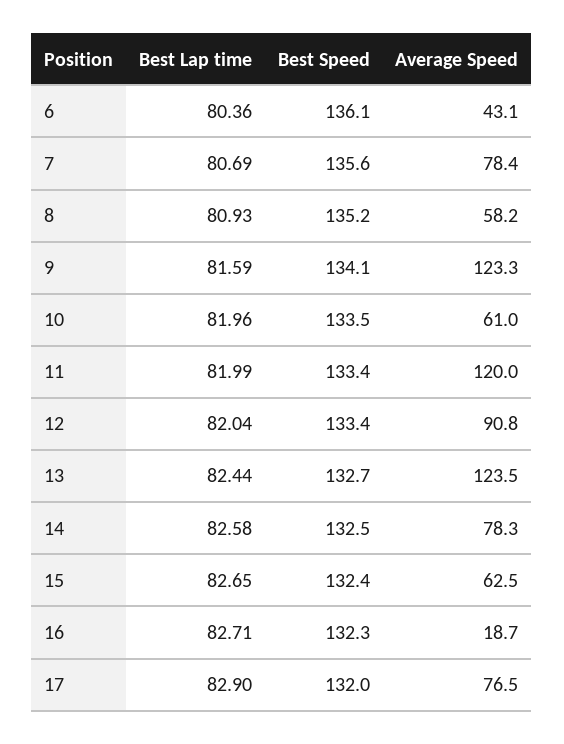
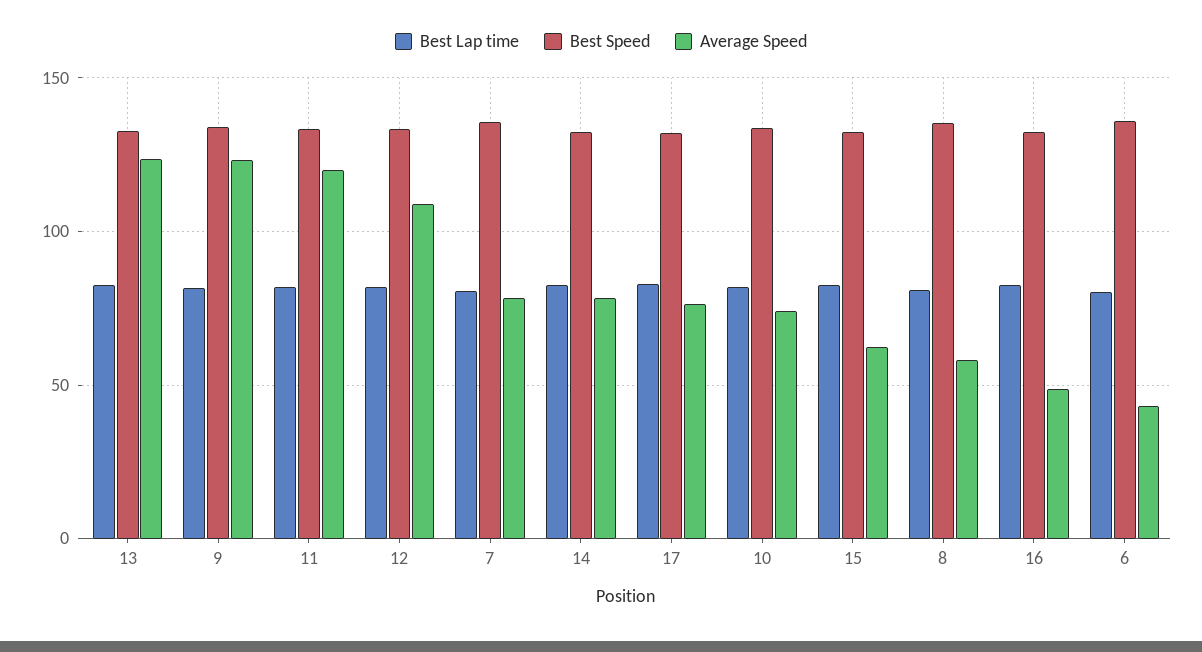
  {
    "Best Lap time": {
      "6": 80.36,
      "7": 80.69,
      "8": 80.93,
      "9": 81.59,
      "10": 81.96,
      "11": 81.99,
      "12": 82.04,
      "13": 82.44,
      "14": 82.58,
      "15": 82.65,
      "16": 82.71,
      "17": 82.9
    },
    "Best Speed": {
      "6": 136.1,
      "7": 135.6,
      "8": 135.2,
      "9": 134.1,
      "10": 133.5,
      "11": 133.4,
      "12": 133.4,
      "13": 132.7,
      "14": 132.5,
      "15": 132.4,
      "16": 132.3,
      "17": 132
    },
    "Average Speed": {
      "6": 43.1,
      "7": 78.4,
      "8": 58.2,
      "9": 123.3,
-     "10": 61,
+     "10": 75,
      "11": 120,
-     "12": 90.8,
+     "12": 110,
      "13": 123.5,
      "14": 78.3,
      "15": 62.5,
-     "16": 18.7,
+     "16": 50,
      "17": 76.5
    }
  }

